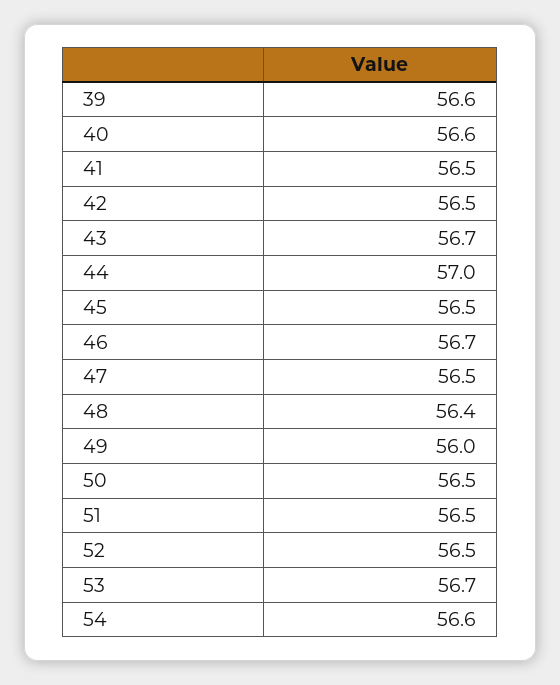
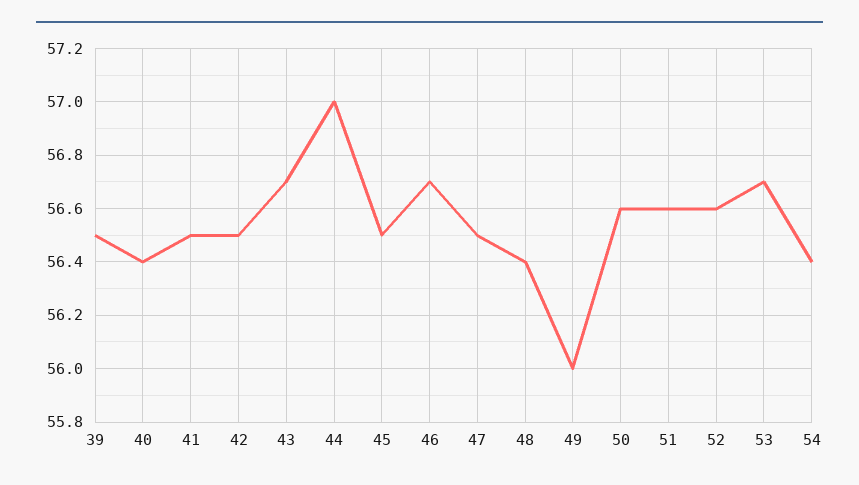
  {
-   "39": 56.6,
+   "39": 56.5,
-   "40": 56.6,
+   "40": 56.4,
    "41": 56.5,
    "42": 56.5,
    "43": 56.7,
    "44": 57,
    "45": 56.5,
    "46": 56.7,
    "47": 56.5,
    "48": 56.4,
    "49": 56,
-   "50": 56.5,
+   "50": 56.6,
-   "51": 56.5,
+   "51": 56.6,
-   "52": 56.5,
+   "52": 56.6,
    "53": 56.7,
-   "54": 56.6
+   "54": 56.4
  }

